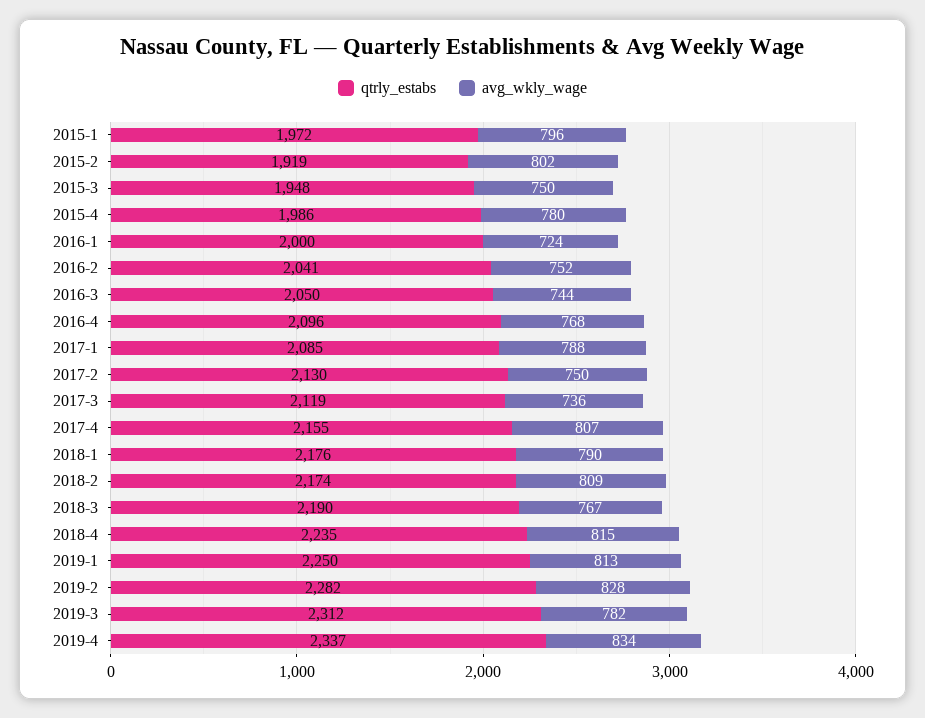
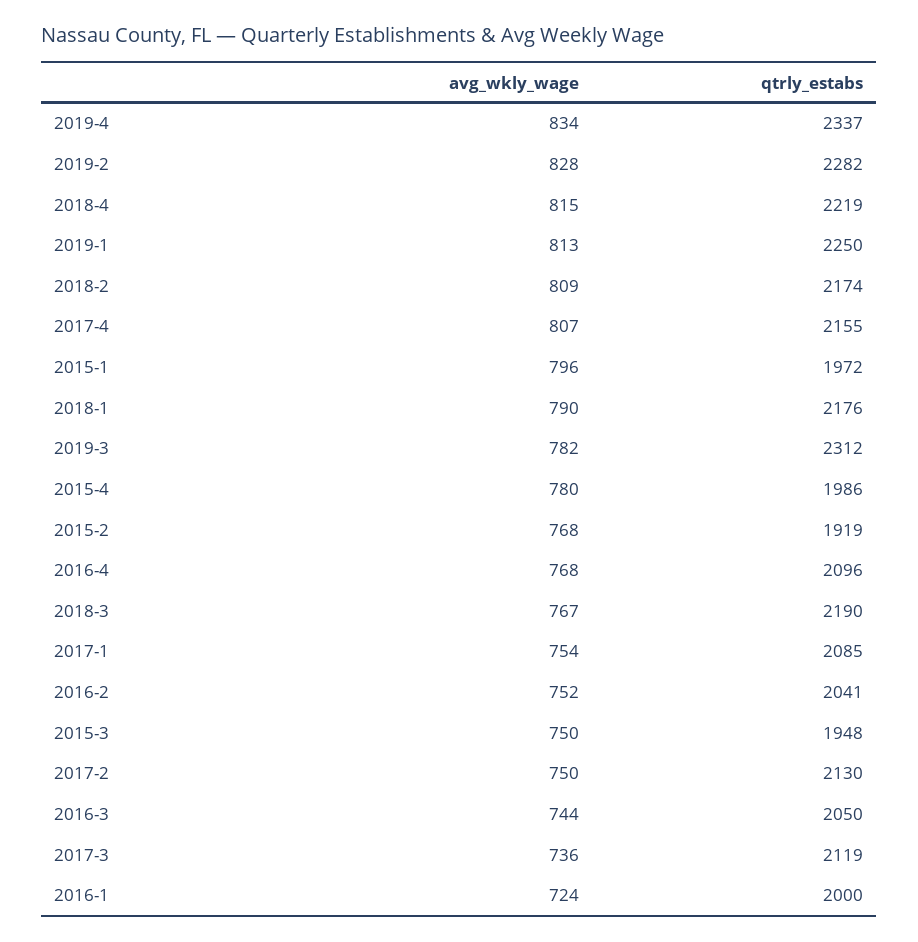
  {
    "qtrly_estabs": {
      "2015-1": 1972,
      "2015-2": 1919,
      "2015-3": 1948,
      "2015-4": 1986,
      "2016-1": 2000,
      "2016-2": 2041,
      "2016-3": 2050,
      "2016-4": 2096,
      "2017-1": 2085,
      "2017-2": 2130,
      "2017-3": 2119,
      "2017-4": 2155,
      "2018-1": 2176,
      "2018-2": 2174,
      "2018-3": 2190,
-     "2018-4": 2235,
+     "2018-4": 2219,
      "2019-1": 2250,
      "2019-2": 2282,
      "2019-3": 2312,
      "2019-4": 2337
    },
    "avg_wkly_wage": {
      "2015-1": 796,
-     "2015-2": 802,
+     "2015-2": 768,
      "2015-3": 750,
      "2015-4": 780,
      "2016-1": 724,
      "2016-2": 752,
      "2016-3": 744,
      "2016-4": 768,
-     "2017-1": 788,
+     "2017-1": 754,
      "2017-2": 750,
      "2017-3": 736,
      "2017-4": 807,
      "2018-1": 790,
      "2018-2": 809,
      "2018-3": 767,
      "2018-4": 815,
      "2019-1": 813,
      "2019-2": 828,
      "2019-3": 782,
      "2019-4": 834
    }
  }

